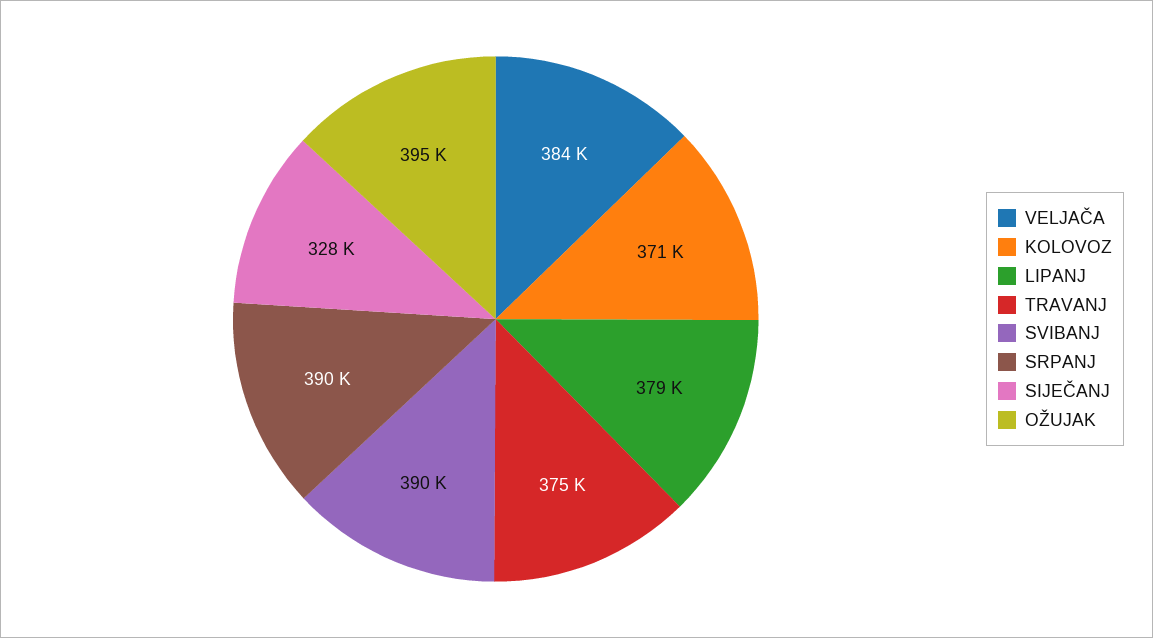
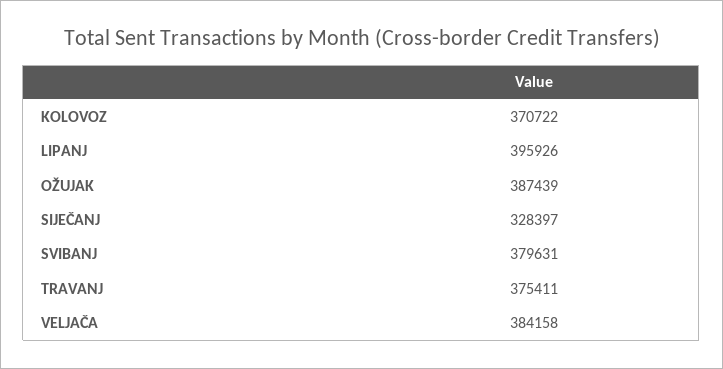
  {
    "VELJAČA": 384158,
    "KOLOVOZ": 370722,
-   "LIPANJ": 379000,
+   "LIPANJ": 395926,
    "TRAVANJ": 375411,
-   "SVIBANJ": 390000,
+   "SVIBANJ": 379631,
-   "SRPANJ": 390000,
    "SIJEČANJ": 328397,
-   "OŽUJAK": 395000
+   "OŽUJAK": 387439
  }

